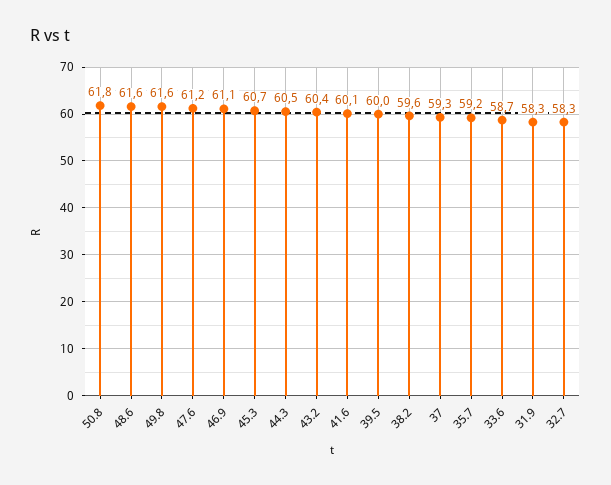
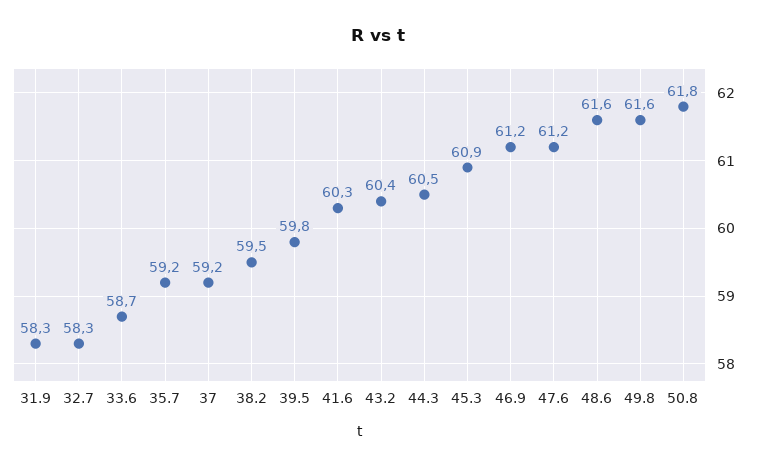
  {
    "50.8": 61.8,
    "48.6": 61.6,
    "49.8": 61.6,
    "47.6": 61.2,
-   "46.9": 61.1,
+   "46.9": 61.2,
-   "45.3": 60.7,
+   "45.3": 60.9,
    "44.3": 60.5,
    "43.2": 60.4,
-   "41.6": 60.1,
+   "41.6": 60.3,
-   "39.5": 60,
+   "39.5": 59.8,
-   "38.2": 59.6,
+   "38.2": 59.5,
-   "37": 59.3,
+   "37": 59.2,
    "35.7": 59.2,
    "33.6": 58.7,
    "31.9": 58.3,
    "32.7": 58.3
  }

